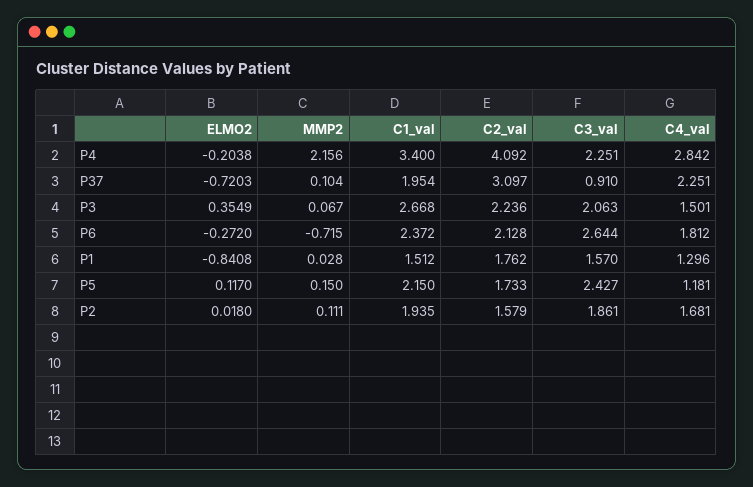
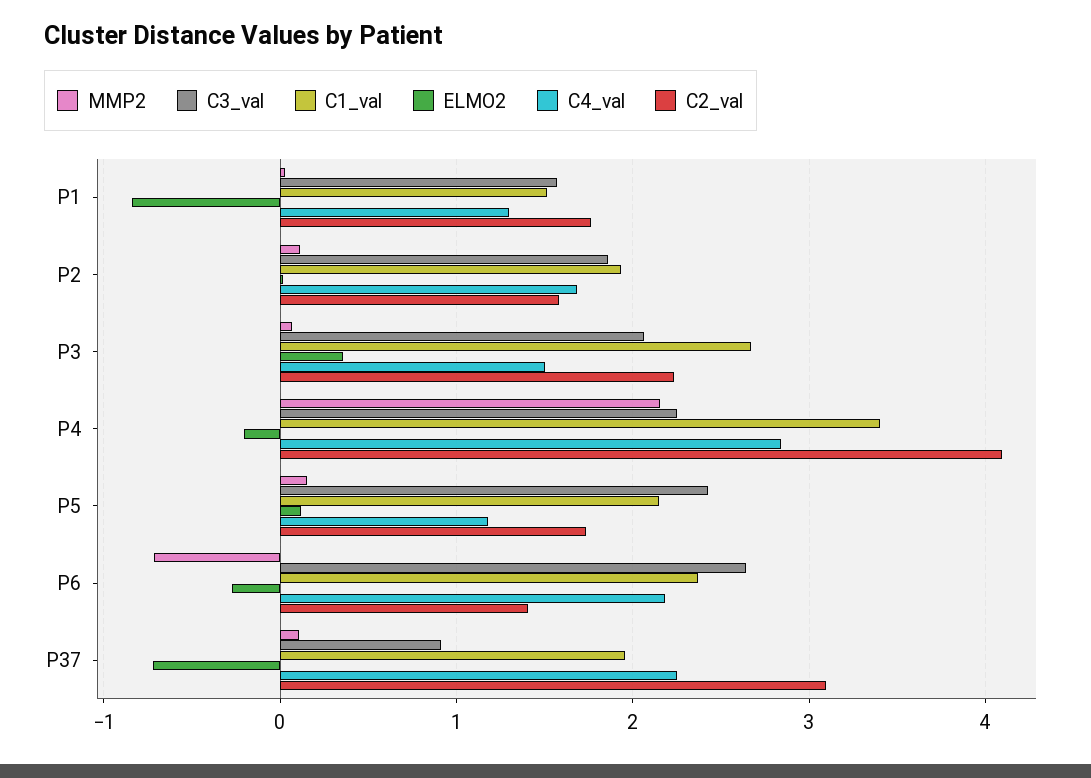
  {
    "ELMO2": {
      "P4": -0.2038,
      "P37": -0.7203,
      "P3": 0.3549,
      "P6": -0.272,
      "P1": -0.8408,
      "P5": 0.117,
      "P2": 0.018
    },
    "MMP2": {
      "P4": 2.156,
      "P37": 0.104,
      "P3": 0.067,
      "P6": -0.715,
      "P1": 0.028,
      "P5": 0.15,
      "P2": 0.111
    },
    "C1_val": {
      "P4": 3.4,
      "P37": 1.954,
      "P3": 2.668,
      "P6": 2.372,
      "P1": 1.512,
      "P5": 2.15,
      "P2": 1.935
    },
    "C2_val": {
      "P4": 4.092,
      "P37": 3.097,
      "P3": 2.236,
-     "P6": 2.128,
+     "P6": 1.4,
      "P1": 1.762,
      "P5": 1.733,
      "P2": 1.579
    },
    "C3_val": {
      "P4": 2.251,
      "P37": 0.91,
      "P3": 2.063,
      "P6": 2.644,
      "P1": 1.57,
      "P5": 2.427,
      "P2": 1.861
    },
    "C4_val": {
      "P4": 2.842,
      "P37": 2.251,
      "P3": 1.501,
-     "P6": 1.812,
+     "P6": 2.2,
      "P1": 1.296,
      "P5": 1.181,
      "P2": 1.681
    }
  }

